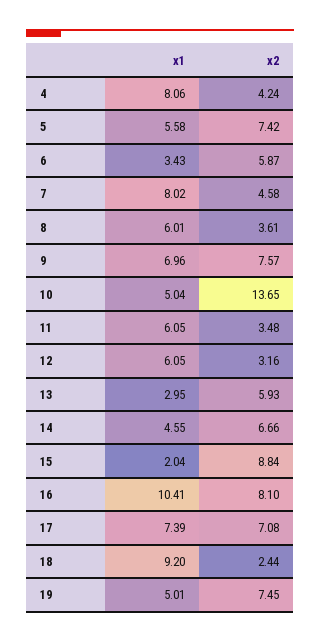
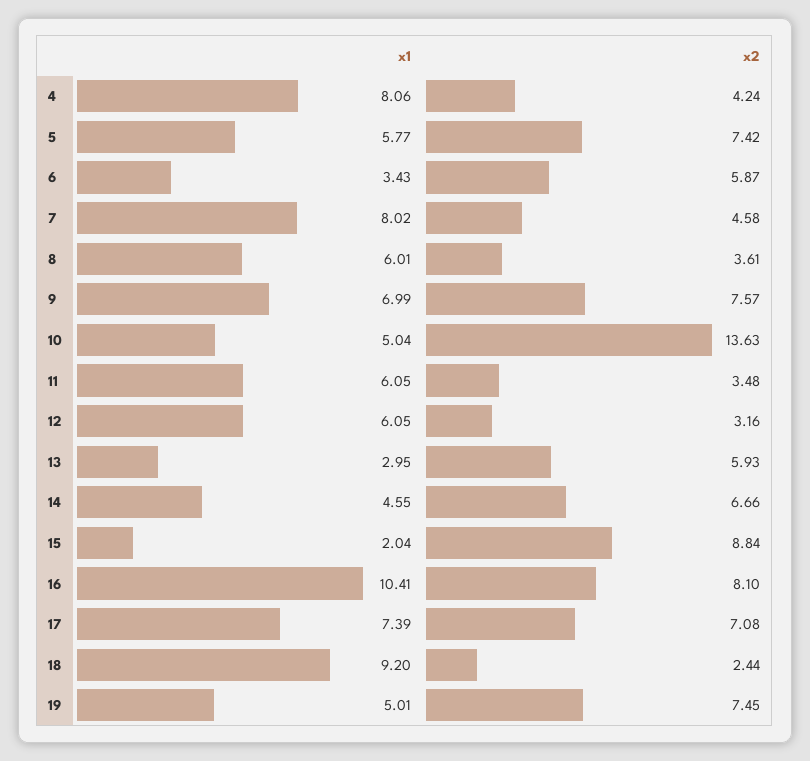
  {
    "x1": {
      "4": 8.06,
-     "5": 5.58,
+     "5": 5.77,
      "6": 3.43,
      "7": 8.02,
      "8": 6.01,
-     "9": 6.96,
+     "9": 6.99,
      "10": 5.04,
      "11": 6.05,
      "12": 6.05,
      "13": 2.95,
      "14": 4.55,
      "15": 2.04,
      "16": 10.41,
      "17": 7.39,
      "18": 9.2,
      "19": 5.01
    },
    "x2": {
      "4": 4.24,
      "5": 7.42,
      "6": 5.87,
      "7": 4.58,
      "8": 3.61,
      "9": 7.57,
-     "10": 13.65,
+     "10": 13.63,
      "11": 3.48,
      "12": 3.16,
      "13": 5.93,
      "14": 6.66,
      "15": 8.84,
      "16": 8.1,
      "17": 7.08,
      "18": 2.44,
      "19": 7.45
    }
  }

